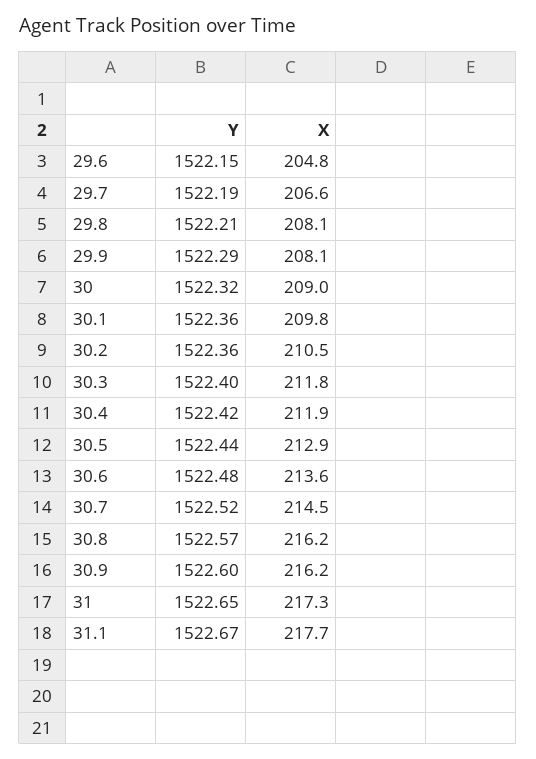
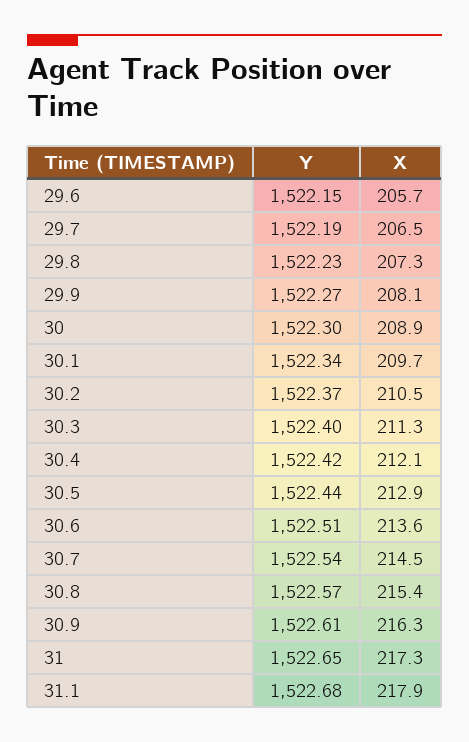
  {
    "Y": {
      "29.6": 1522.15,
      "29.7": 1522.19,
-     "29.8": 1522.21,
+     "29.8": 1522.23,
-     "29.9": 1522.29,
+     "29.9": 1522.27,
-     "30": 1522.32,
+     "30": 1522.3,
-     "30.1": 1522.36,
+     "30.1": 1522.34,
-     "30.2": 1522.36,
+     "30.2": 1522.37,
      "30.3": 1522.4,
      "30.4": 1522.42,
      "30.5": 1522.44,
-     "30.6": 1522.48,
+     "30.6": 1522.51,
-     "30.7": 1522.52,
+     "30.7": 1522.54,
      "30.8": 1522.57,
-     "30.9": 1522.6,
+     "30.9": 1522.61,
      "31": 1522.65,
-     "31.1": 1522.67
+     "31.1": 1522.68
    },
    "X": {
-     "29.6": 204.8,
+     "29.6": 205.7,
-     "29.7": 206.6,
+     "29.7": 206.5,
-     "29.8": 208.1,
+     "29.8": 207.3,
      "29.9": 208.1,
-     "30": 209,
+     "30": 208.9,
-     "30.1": 209.8,
+     "30.1": 209.7,
      "30.2": 210.5,
-     "30.3": 211.8,
+     "30.3": 211.3,
-     "30.4": 211.9,
+     "30.4": 212.1,
      "30.5": 212.9,
      "30.6": 213.6,
      "30.7": 214.5,
-     "30.8": 216.2,
+     "30.8": 215.4,
-     "30.9": 216.2,
+     "30.9": 216.3,
      "31": 217.3,
-     "31.1": 217.7
+     "31.1": 217.9
    }
  }

